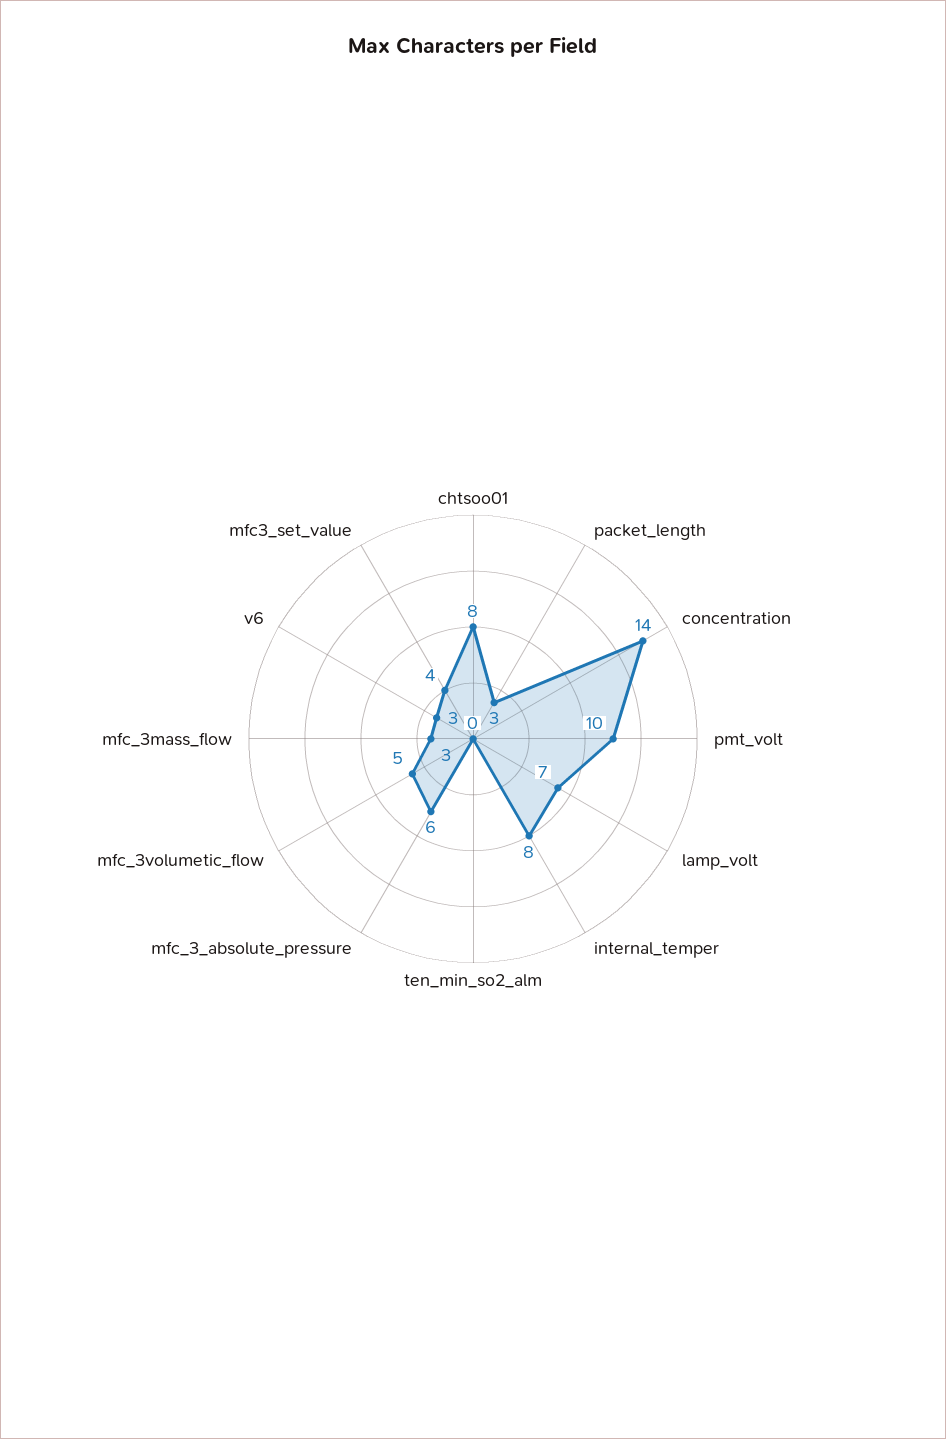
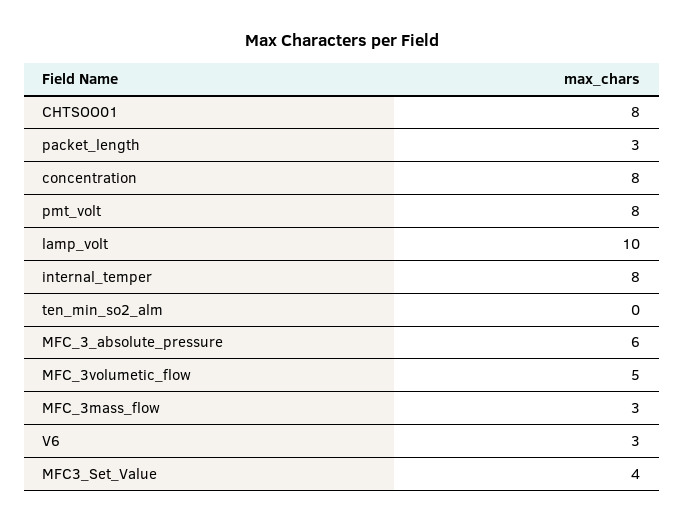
  {
    "chtsoo01": 8,
    "packet_length": 3,
-   "concentration": 14,
+   "concentration": 8,
-   "pmt_volt": 10,
+   "pmt_volt": 8,
-   "lamp_volt": 7,
+   "lamp_volt": 10,
    "internal_temper": 8,
    "ten_min_so2_alm": 0,
    "mfc_3_absolute_pressure": 6,
    "mfc_3volumetic_flow": 5,
    "mfc_3mass_flow": 3,
    "v6": 3,
    "mfc3_set_value": 4
  }

